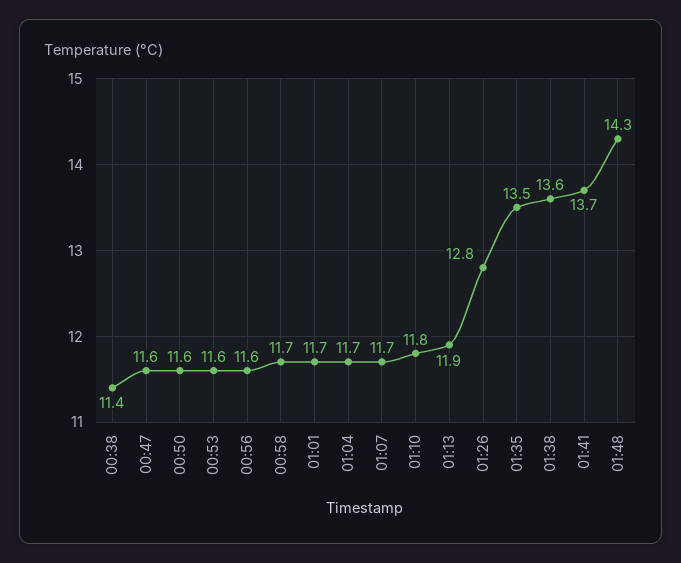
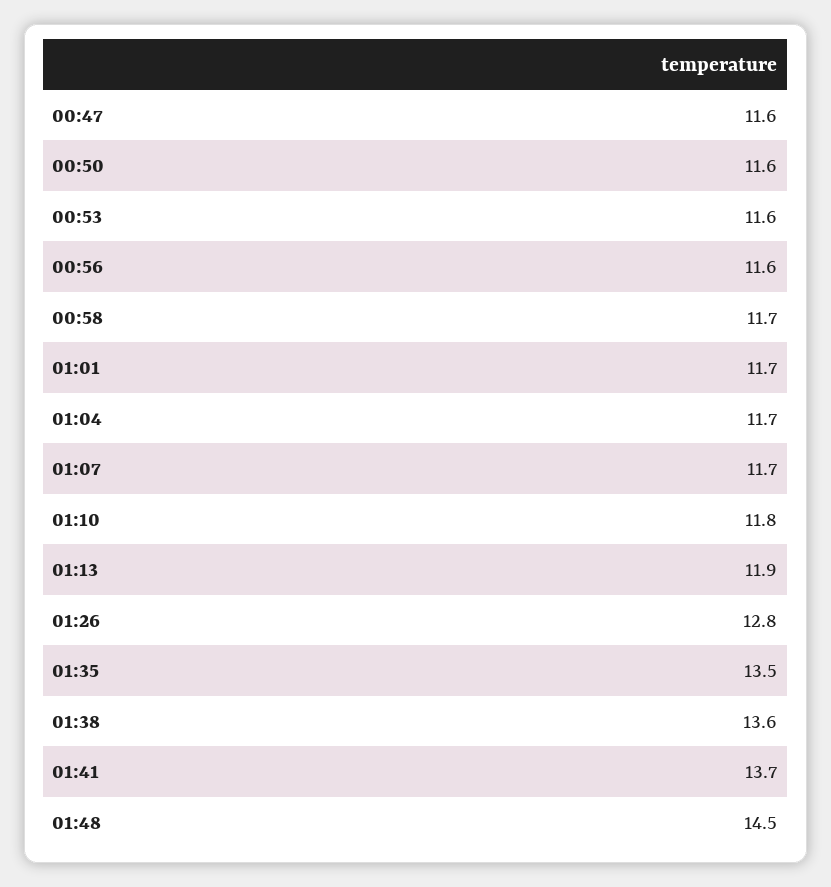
  {
-   "00:38": 11.4,
    "00:47": 11.6,
    "00:50": 11.6,
    "00:53": 11.6,
    "00:56": 11.6,
    "00:58": 11.7,
    "01:01": 11.7,
    "01:04": 11.7,
    "01:07": 11.7,
    "01:10": 11.8,
    "01:13": 11.9,
    "01:26": 12.8,
    "01:35": 13.5,
    "01:38": 13.6,
    "01:41": 13.7,
-   "01:48": 14.3
+   "01:48": 14.5
  }

